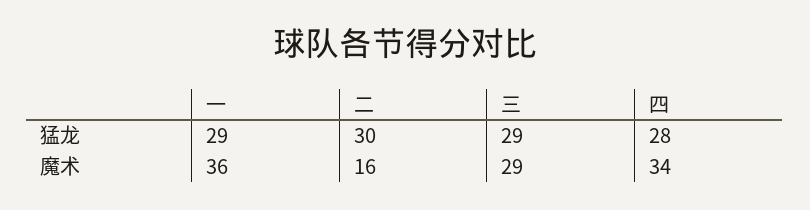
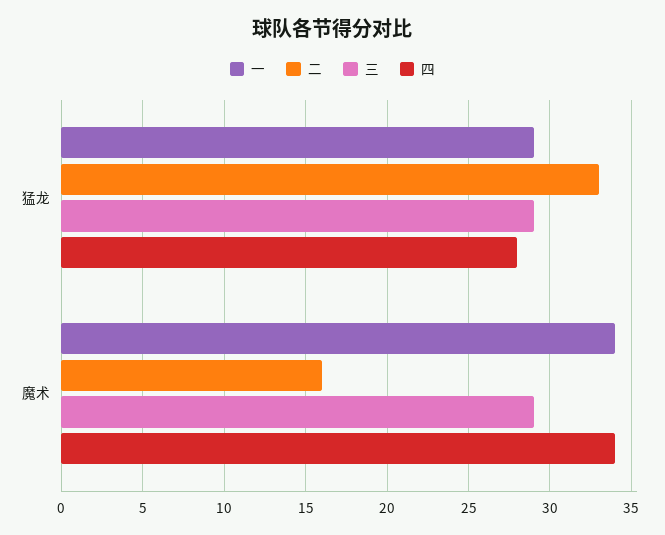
  {
    "一": {
      "猛龙": 29,
-     "魔术": 36
+     "魔术": 34
    },
    "二": {
-     "猛龙": 30,
+     "猛龙": 33,
      "魔术": 16
    },
    "三": {
      "猛龙": 29,
      "魔术": 29
    },
    "四": {
      "猛龙": 28,
      "魔术": 34
    }
  }

